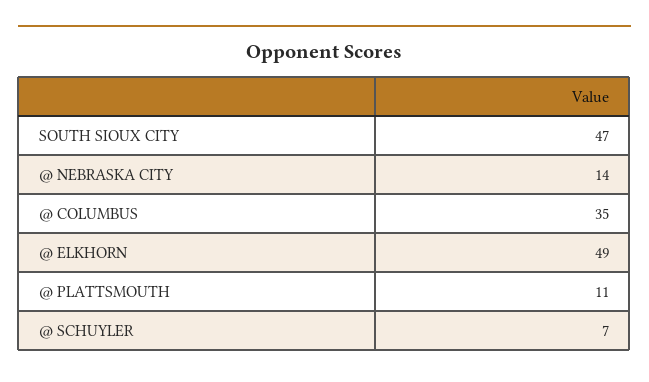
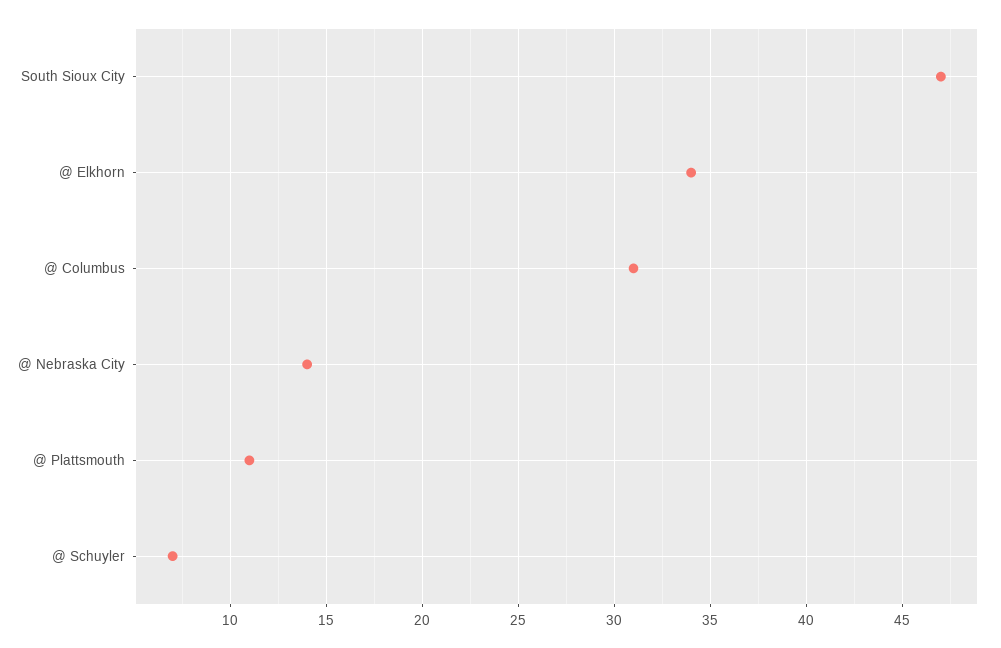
  {
    "SOUTH SIOUX CITY": 47,
    "@ NEBRASKA CITY": 14,
-   "@ COLUMBUS": 35,
+   "@ COLUMBUS": 31,
-   "@ ELKHORN": 49,
+   "@ ELKHORN": 34,
    "@ PLATTSMOUTH": 11,
    "@ SCHUYLER": 7
  }

